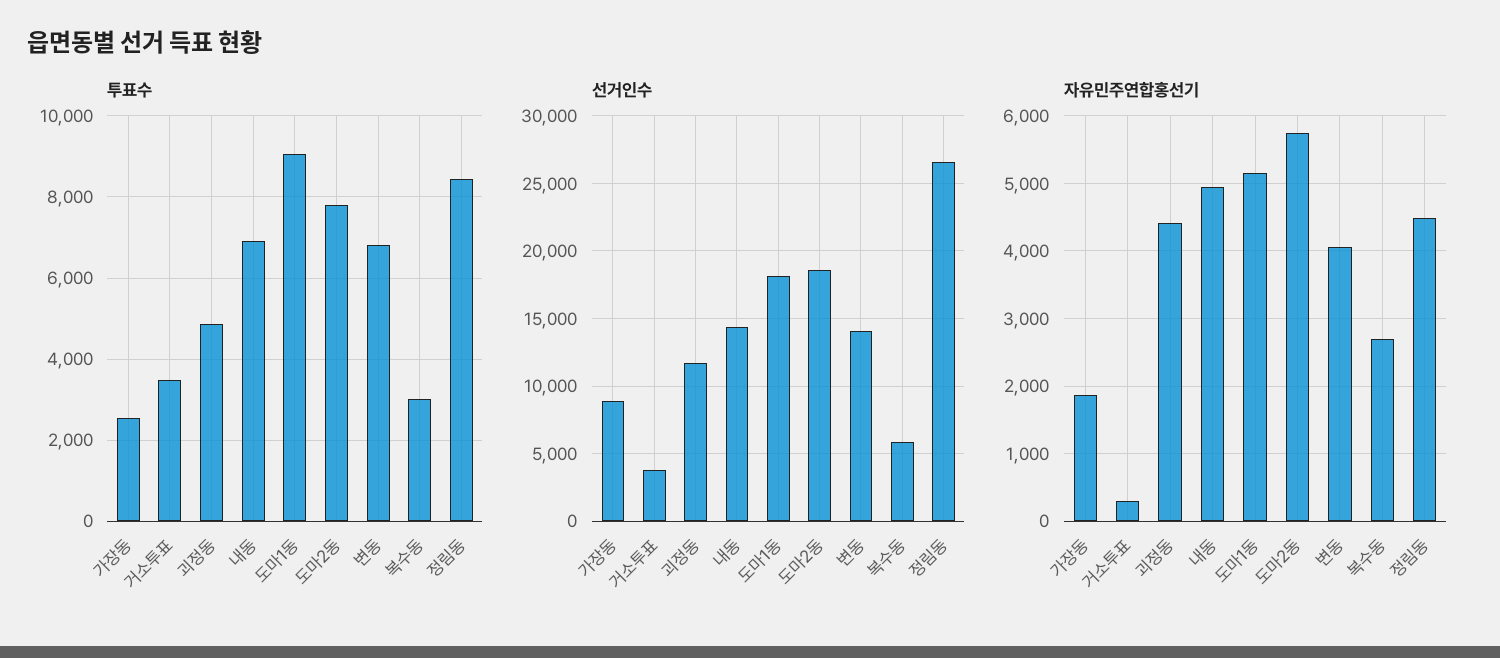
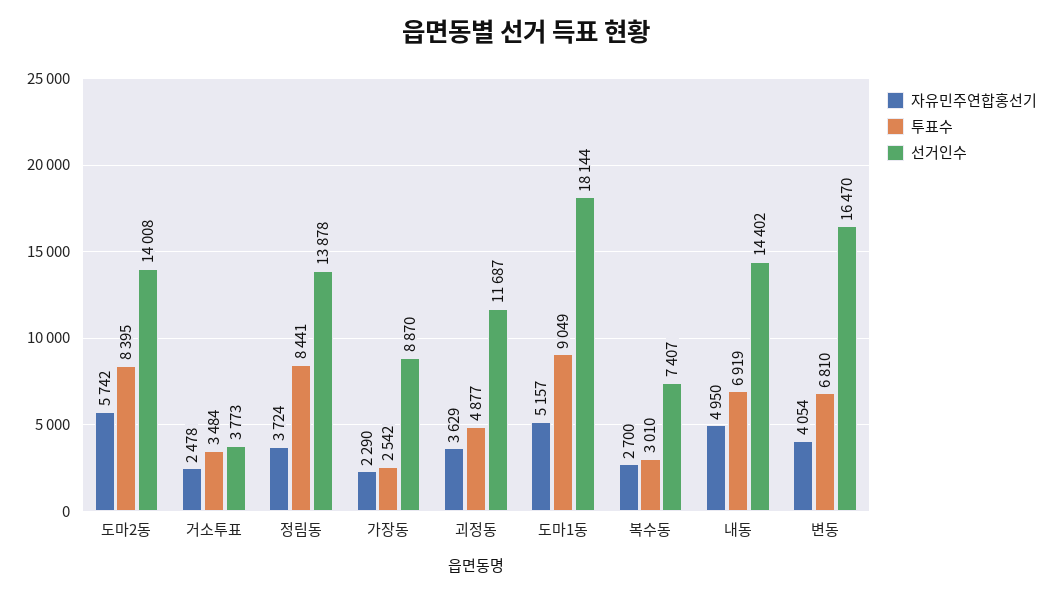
  {
    "투표수": {
      "가장동": 2542,
      "거소투표": 3484,
      "괴정동": 4877,
      "내동": 6919,
      "도마1동": 9049,
-     "도마2동": 7800,
+     "도마2동": 8395,
      "변동": 6810,
      "복수동": 3010,
      "정림동": 8441
    },
    "선거인수": {
      "가장동": 8870,
      "거소투표": 3773,
      "괴정동": 11687,
      "내동": 14402,
      "도마1동": 18144,
-     "도마2동": 18500,
+     "도마2동": 14008,
-     "변동": 14000,
+     "변동": 16470,
-     "복수동": 6000,
+     "복수동": 7407,
-     "정림동": 26500
+     "정림동": 13878
    },
    "자유민주연합홍선기": {
-     "가장동": 1900,
+     "가장동": 2290,
-     "거소투표": 300,
+     "거소투표": 2478,
-     "괴정동": 4400,
+     "괴정동": 3629,
      "내동": 4950,
      "도마1동": 5157,
      "도마2동": 5742,
      "변동": 4054,
      "복수동": 2700,
-     "정림동": 4500
+     "정림동": 3724
    }
  }

